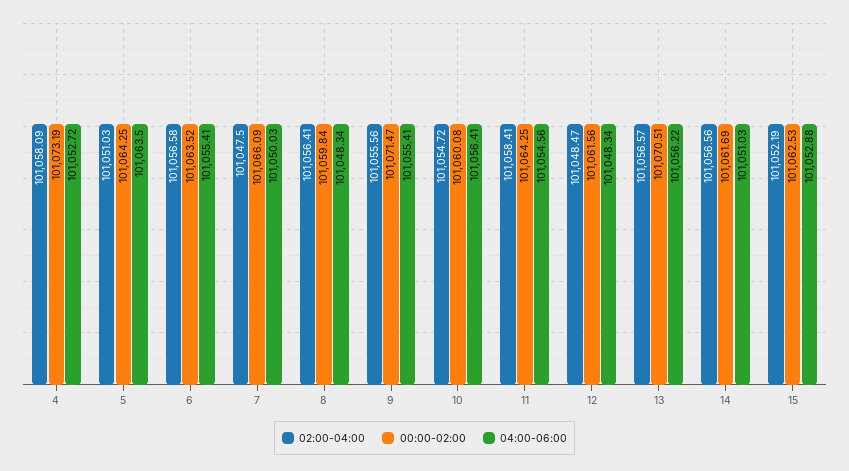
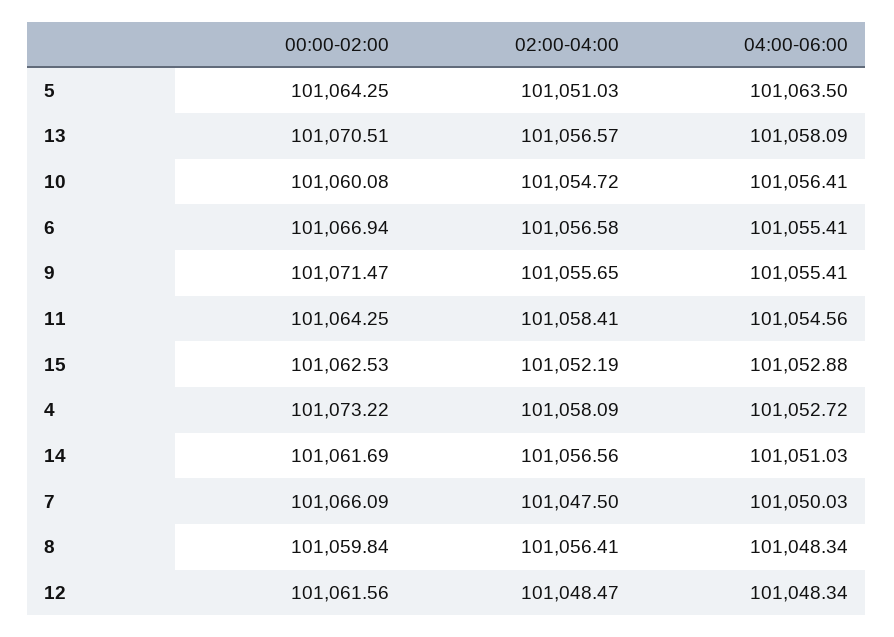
  {
    "02:00-04:00": {
      "4": 101058.09,
      "5": 101051.03,
      "6": 101056.58,
      "7": 101047.5,
      "8": 101056.41,
-     "9": 101055.56,
+     "9": 101055.65,
      "10": 101054.72,
      "11": 101058.41,
      "12": 101048.47,
      "13": 101056.57,
      "14": 101056.56,
      "15": 101052.19
    },
    "00:00-02:00": {
-     "4": 101073.19,
+     "4": 101073.22,
      "5": 101064.25,
-     "6": 101063.52,
+     "6": 101066.94,
      "7": 101066.09,
      "8": 101059.84,
      "9": 101071.47,
      "10": 101060.08,
      "11": 101064.25,
      "12": 101061.56,
      "13": 101070.51,
      "14": 101061.69,
      "15": 101062.53
    },
    "04:00-06:00": {
      "4": 101052.72,
      "5": 101063.5,
      "6": 101055.41,
      "7": 101050.03,
      "8": 101048.34,
      "9": 101055.41,
      "10": 101056.41,
      "11": 101054.56,
      "12": 101048.34,
-     "13": 101056.22,
+     "13": 101058.09,
      "14": 101051.03,
      "15": 101052.88
    }
  }

